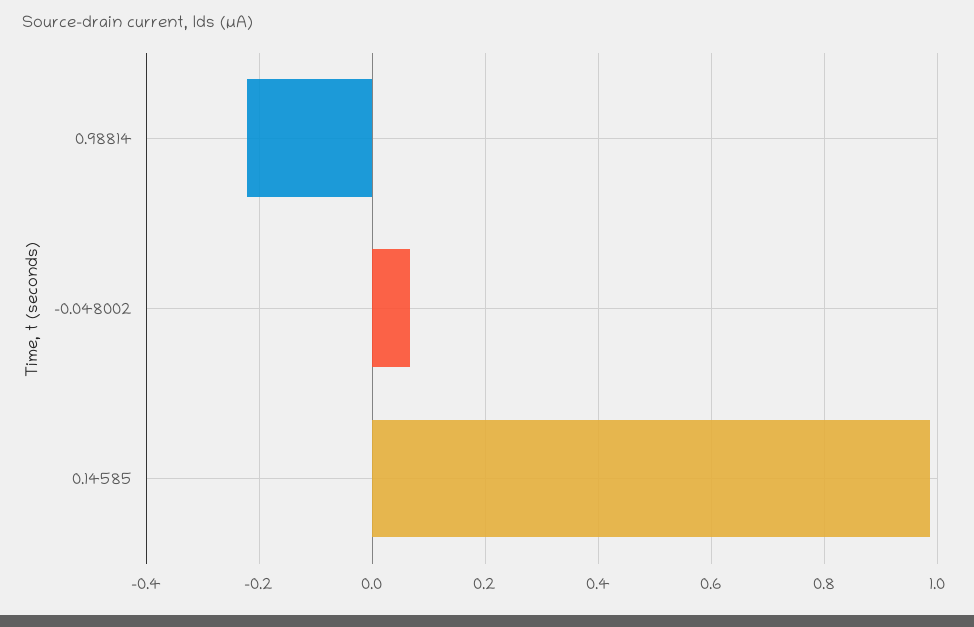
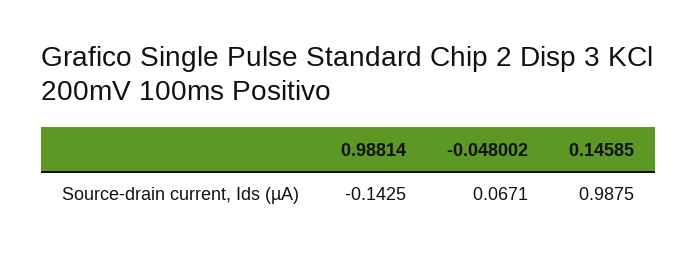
  {
-   "0.98814": -0.22,
+   "0.98814": -0.1425,
    "-0.048002": 0.0671,
    "0.14585": 0.9875
  }

